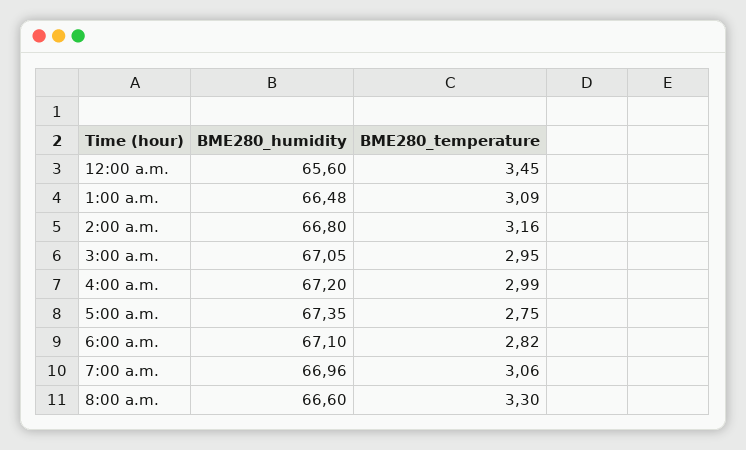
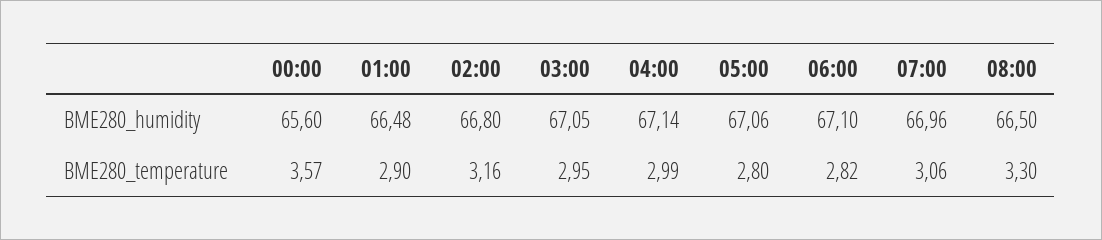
  {
    "BME280_humidity": {
      "12:00 a.m.": 65.6,
      "1:00 a.m.": 66.48,
      "2:00 a.m.": 66.8,
      "3:00 a.m.": 67.05,
-     "4:00 a.m.": 67.2,
+     "4:00 a.m.": 67.14,
-     "5:00 a.m.": 67.35,
+     "5:00 a.m.": 67.06,
      "6:00 a.m.": 67.1,
      "7:00 a.m.": 66.96,
-     "8:00 a.m.": 66.6
+     "8:00 a.m.": 66.5
    },
    "BME280_temperature": {
-     "12:00 a.m.": 3.45,
+     "12:00 a.m.": 3.57,
-     "1:00 a.m.": 3.09,
+     "1:00 a.m.": 2.9,
      "2:00 a.m.": 3.16,
      "3:00 a.m.": 2.95,
      "4:00 a.m.": 2.99,
-     "5:00 a.m.": 2.75,
+     "5:00 a.m.": 2.8,
      "6:00 a.m.": 2.82,
      "7:00 a.m.": 3.06,
      "8:00 a.m.": 3.3
    }
  }

